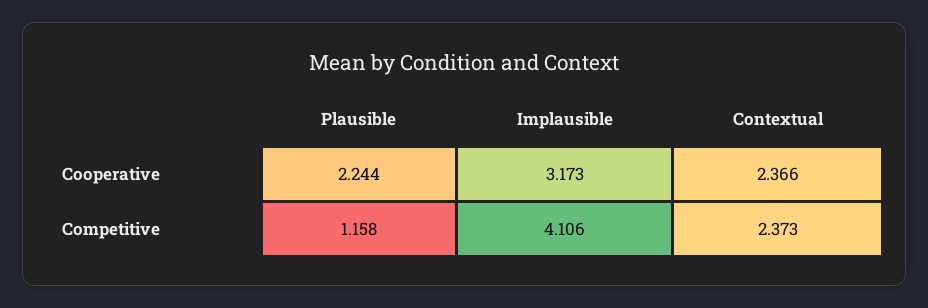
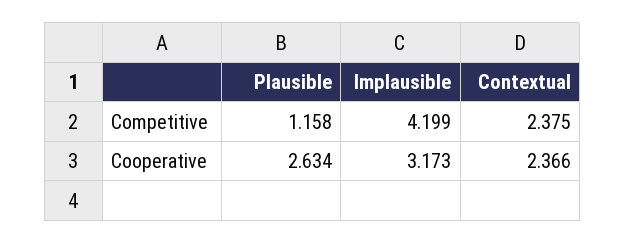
  {
    "Plausible": {
-     "Cooperative": 2.244,
+     "Cooperative": 2.634,
      "Competitive": 1.158
    },
    "Implausible": {
      "Cooperative": 3.173,
-     "Competitive": 4.106
+     "Competitive": 4.199
    },
    "Contextual": {
      "Cooperative": 2.366,
-     "Competitive": 2.373
+     "Competitive": 2.375
    }
  }

